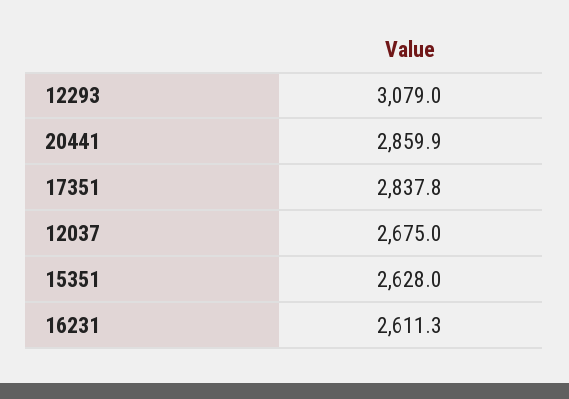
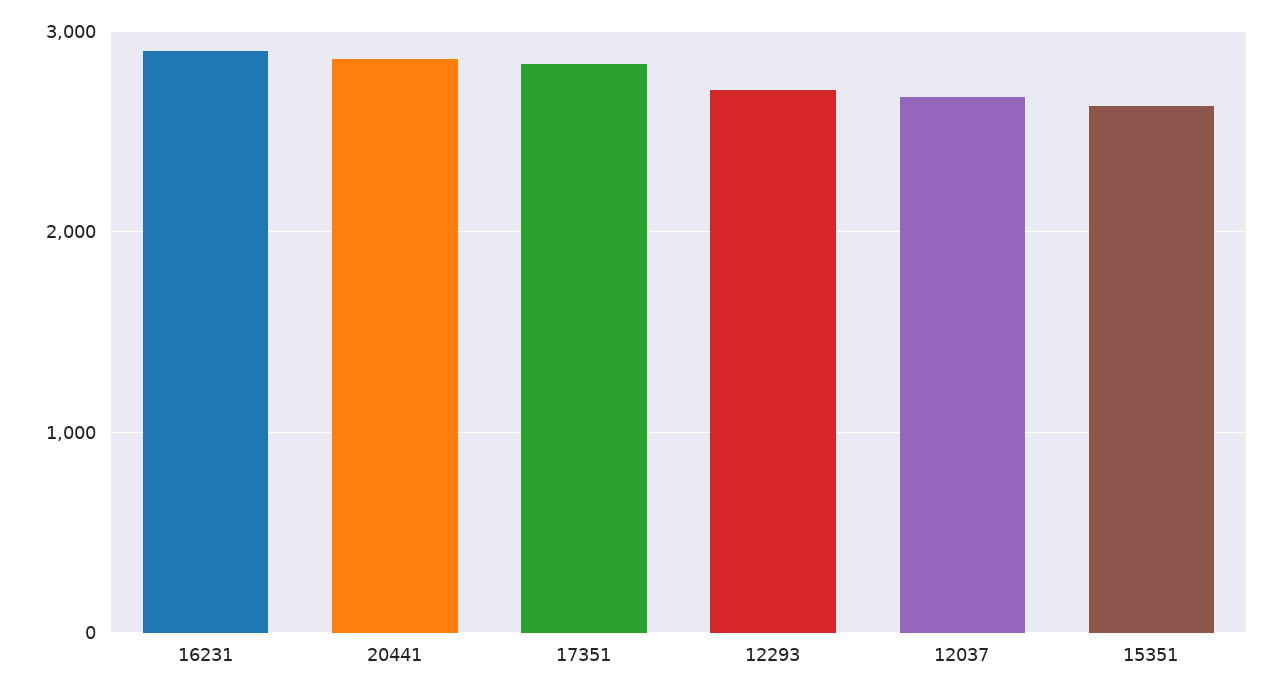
  {
-   "12293": 3079,
+   "12293": 2700,
    "20441": 2859.9,
    "17351": 2837.8,
    "12037": 2675,
    "15351": 2628,
-   "16231": 2611.3
+   "16231": 2900
  }

